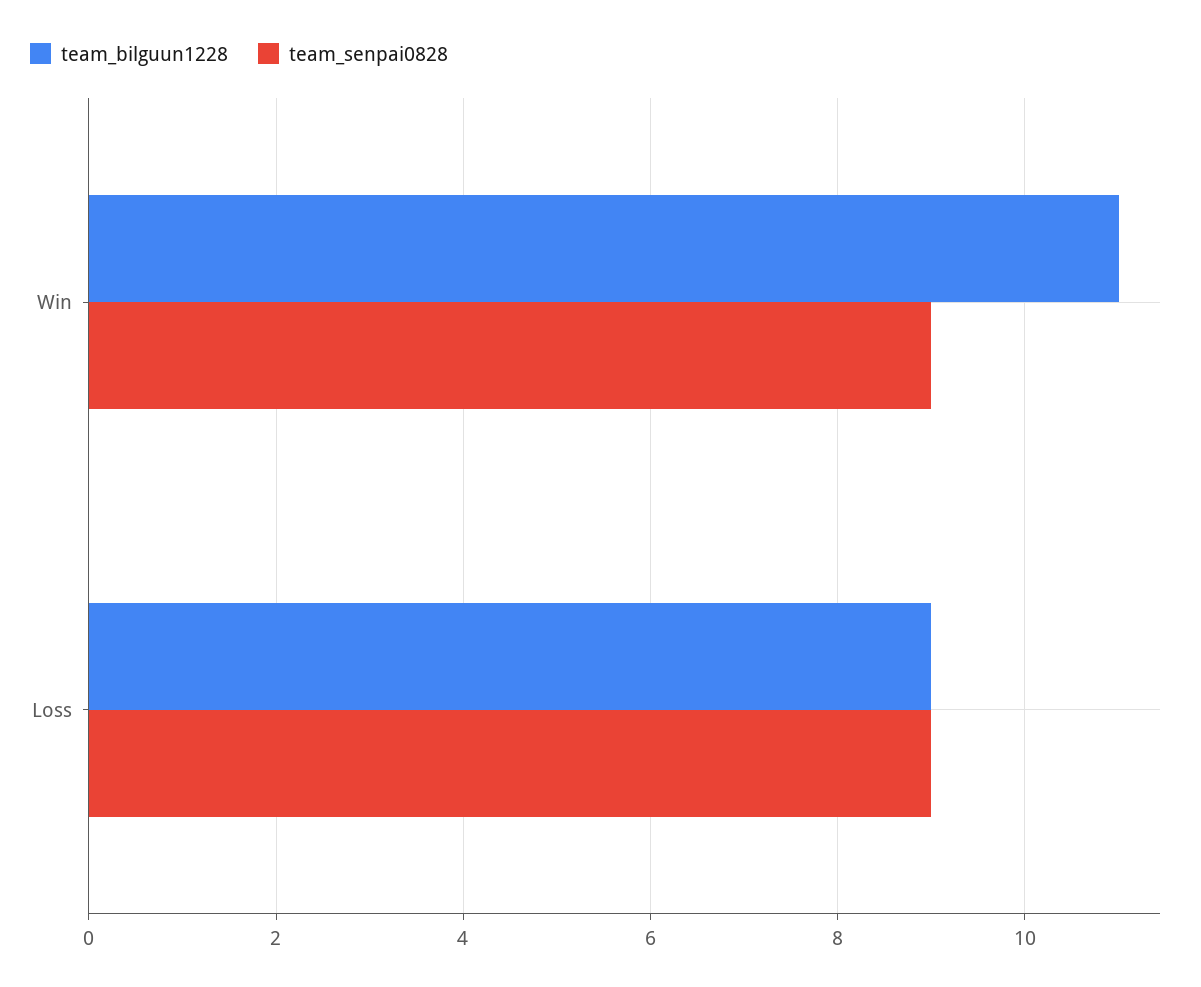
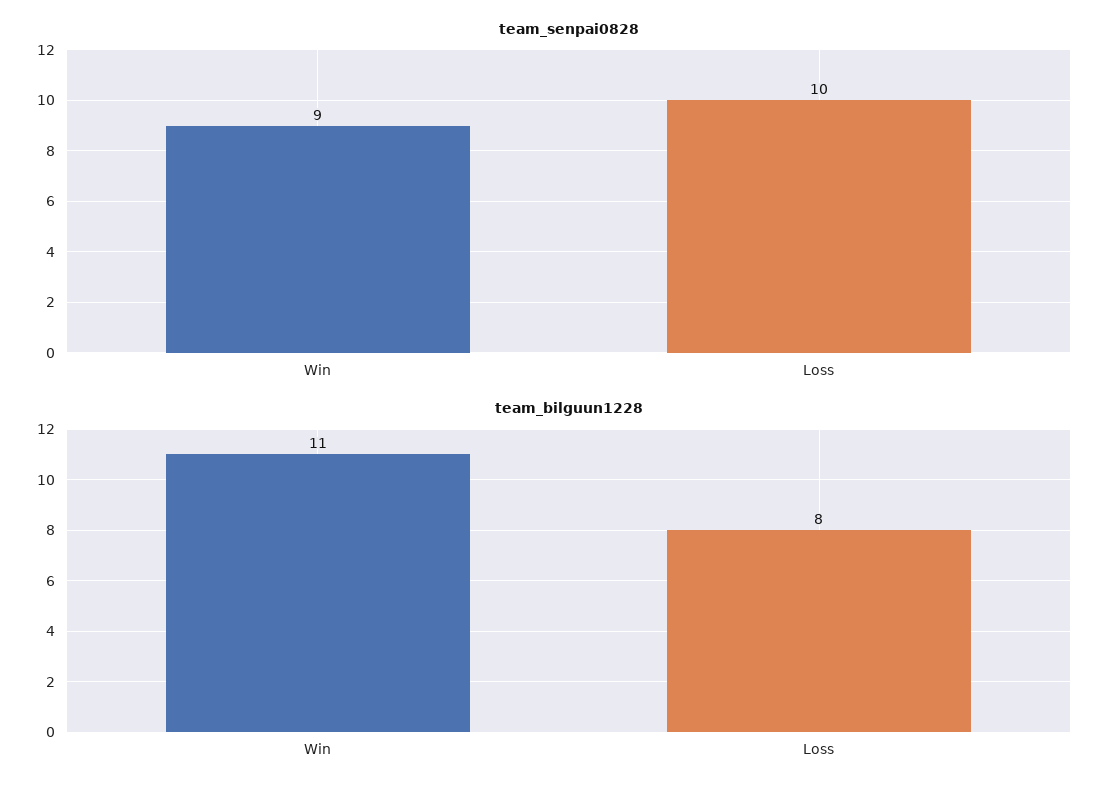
  {
    "team_bilguun1228": {
      "Win": 11,
-     "Loss": 9
+     "Loss": 8
    },
    "team_senpai0828": {
      "Win": 9,
-     "Loss": 9
+     "Loss": 10
    }
  }

